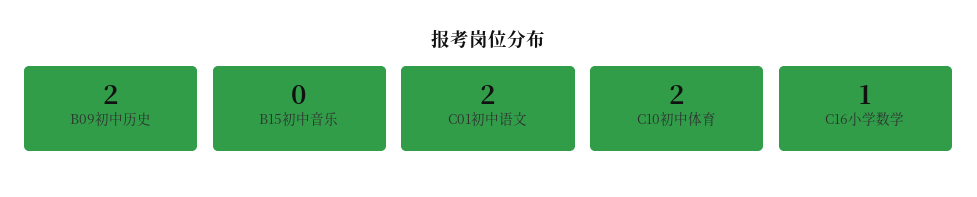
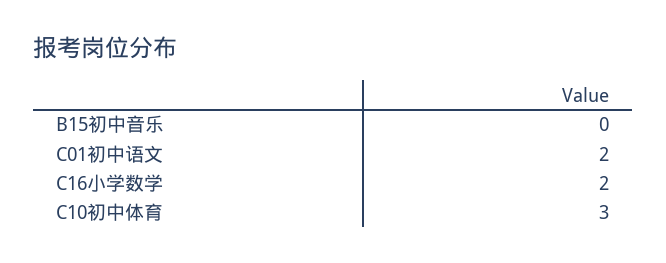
  {
-   "B09初中历史": 2,
    "B15初中音乐": 0,
    "C01初中语文": 2,
-   "C10初中体育": 2,
+   "C10初中体育": 3,
-   "C16小学数学": 1
+   "C16小学数学": 2
  }

